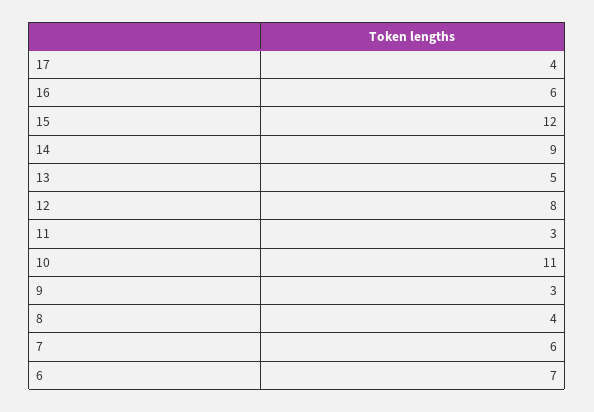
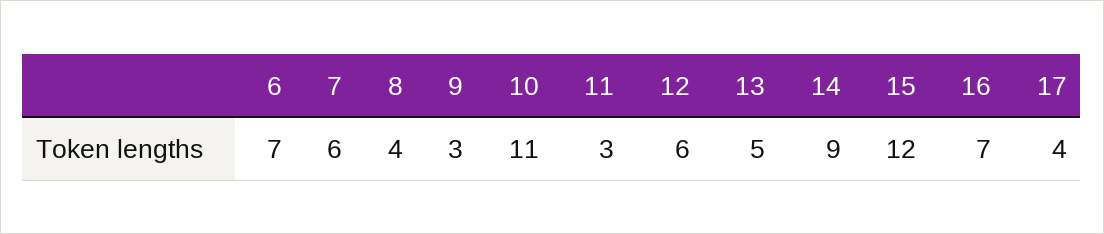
  {
    "17": 4,
-   "16": 6,
+   "16": 7,
    "15": 12,
    "14": 9,
    "13": 5,
-   "12": 8,
+   "12": 6,
    "11": 3,
    "10": 11,
    "9": 3,
    "8": 4,
    "7": 6,
    "6": 7
  }

